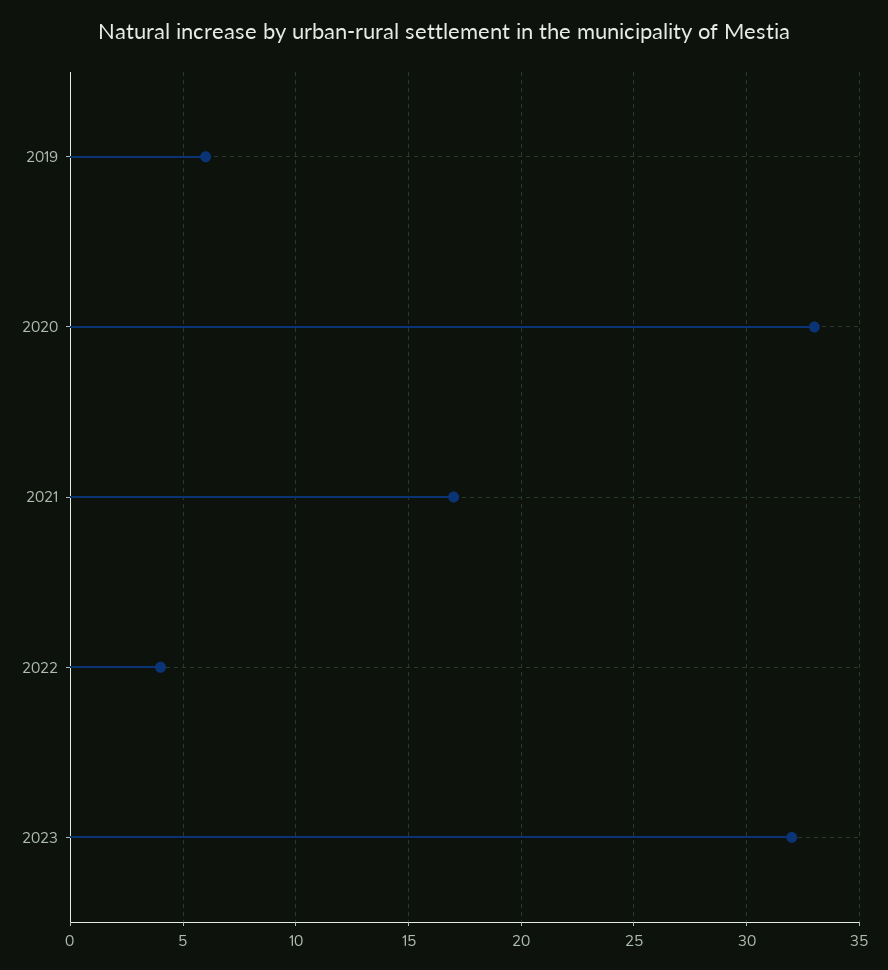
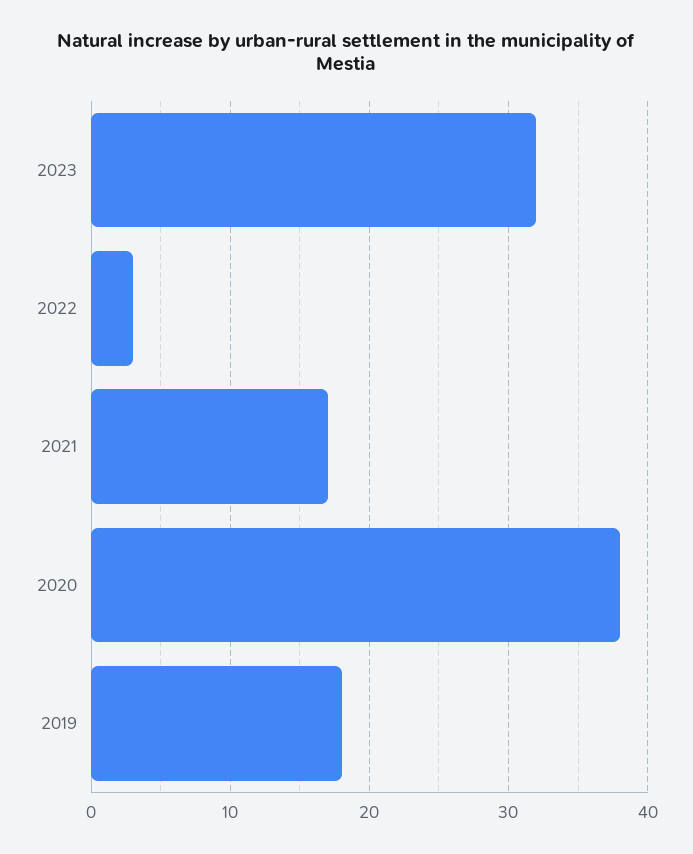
  {
-   "2019": 6,
+   "2019": 18,
-   "2020": 33,
+   "2020": 38,
    "2021": 17,
-   "2022": 4,
+   "2022": 3,
    "2023": 32
  }

